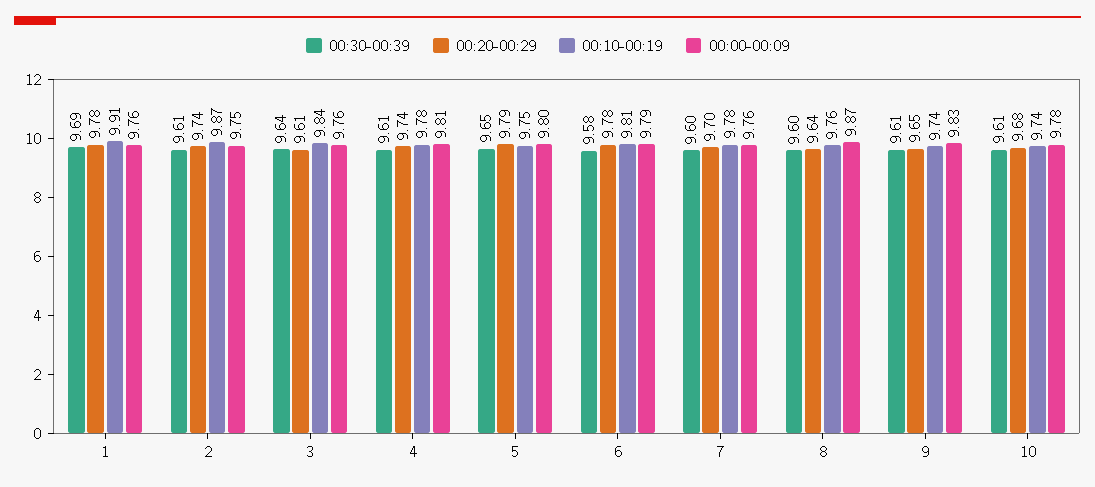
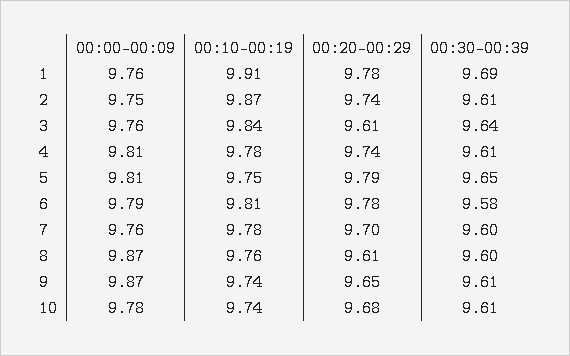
  {
    "00:30-00:39": {
      "1": 9.69,
      "2": 9.61,
      "3": 9.64,
      "4": 9.61,
      "5": 9.65,
      "6": 9.58,
      "7": 9.6,
      "8": 9.6,
      "9": 9.61,
      "10": 9.61
    },
    "00:20-00:29": {
      "1": 9.78,
      "2": 9.74,
      "3": 9.61,
      "4": 9.74,
      "5": 9.79,
      "6": 9.78,
      "7": 9.7,
-     "8": 9.64,
+     "8": 9.61,
      "9": 9.65,
      "10": 9.68
    },
    "00:10-00:19": {
      "1": 9.91,
      "2": 9.87,
      "3": 9.84,
      "4": 9.78,
      "5": 9.75,
      "6": 9.81,
      "7": 9.78,
      "8": 9.76,
      "9": 9.74,
      "10": 9.74
    },
    "00:00-00:09": {
      "1": 9.76,
      "2": 9.75,
      "3": 9.76,
      "4": 9.81,
-     "5": 9.8,
+     "5": 9.81,
      "6": 9.79,
      "7": 9.76,
      "8": 9.87,
-     "9": 9.83,
+     "9": 9.87,
      "10": 9.78
    }
  }

